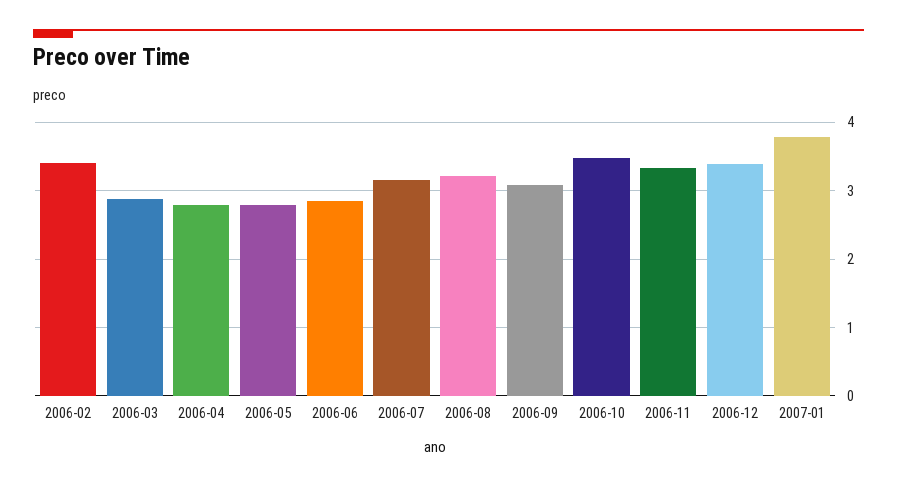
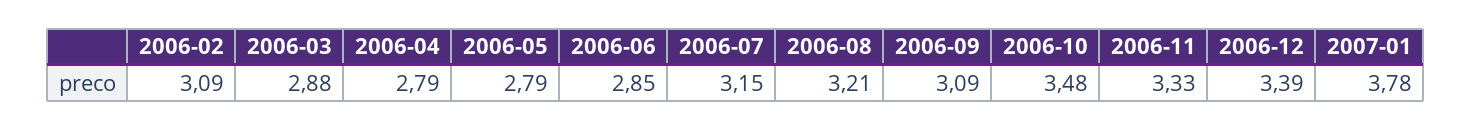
  {
-   "2006-02": 3.4,
+   "2006-02": 3.09,
    "2006-03": 2.88,
    "2006-04": 2.79,
    "2006-05": 2.79,
    "2006-06": 2.85,
    "2006-07": 3.15,
    "2006-08": 3.21,
    "2006-09": 3.09,
    "2006-10": 3.48,
    "2006-11": 3.33,
    "2006-12": 3.39,
    "2007-01": 3.78
  }

